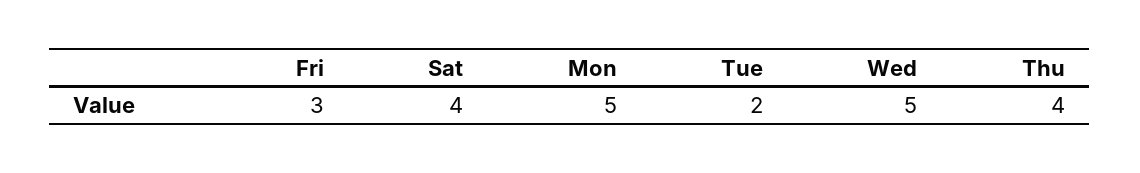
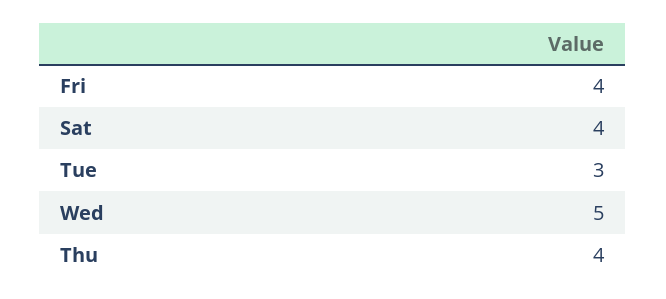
  {
-   "Fri": 3,
+   "Fri": 4,
    "Sat": 4,
-   "Mon": 5,
-   "Tue": 2,
+   "Tue": 3,
    "Wed": 5,
    "Thu": 4
  }

